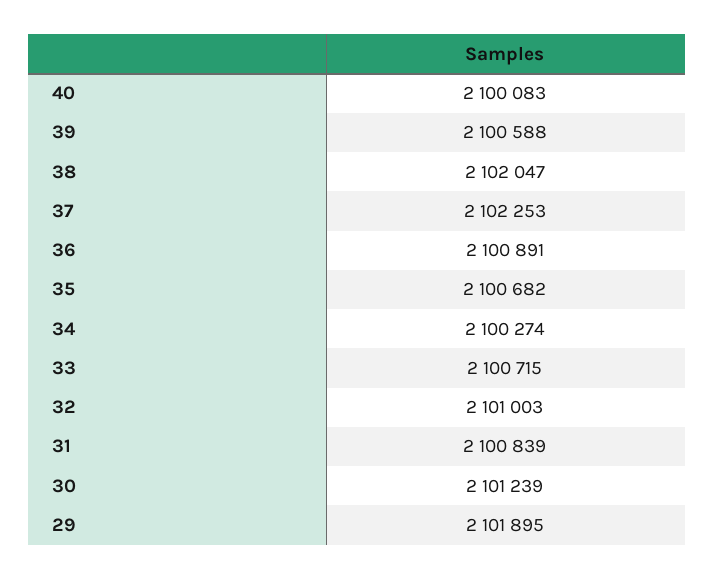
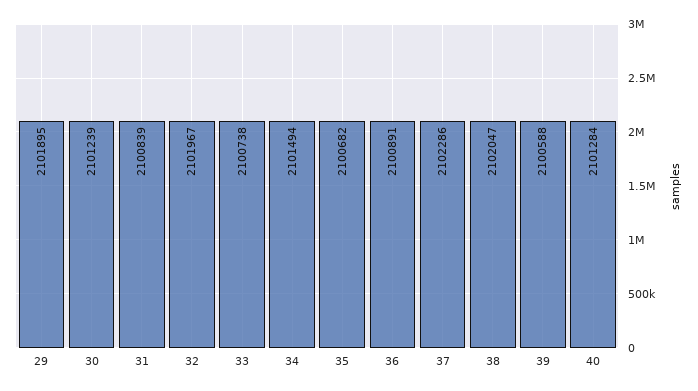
  {
-   "40": 2100083,
+   "40": 2101284,
    "39": 2100588,
    "38": 2102047,
-   "37": 2102253,
+   "37": 2102286,
    "36": 2100891,
    "35": 2100682,
-   "34": 2100274,
+   "34": 2101494,
-   "33": 2100715,
+   "33": 2100738,
-   "32": 2101003,
+   "32": 2101967,
    "31": 2100839,
    "30": 2101239,
    "29": 2101895
  }

